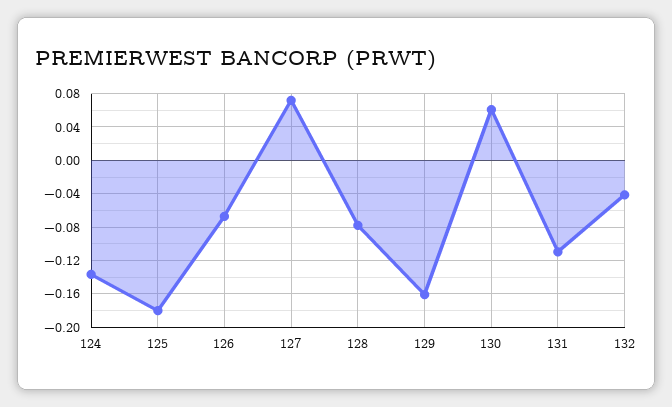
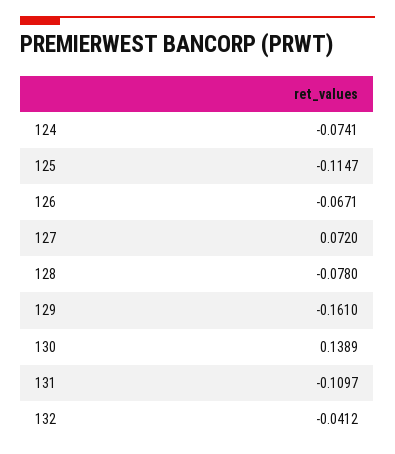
  {
-   "124": -0.14,
+   "124": -0.0741,
-   "125": -0.18,
+   "125": -0.1147,
    "126": -0.0671,
    "127": 0.072,
    "128": -0.078,
    "129": -0.161,
-   "130": 0.06,
+   "130": 0.1389,
    "131": -0.1097,
    "132": -0.0412
  }

